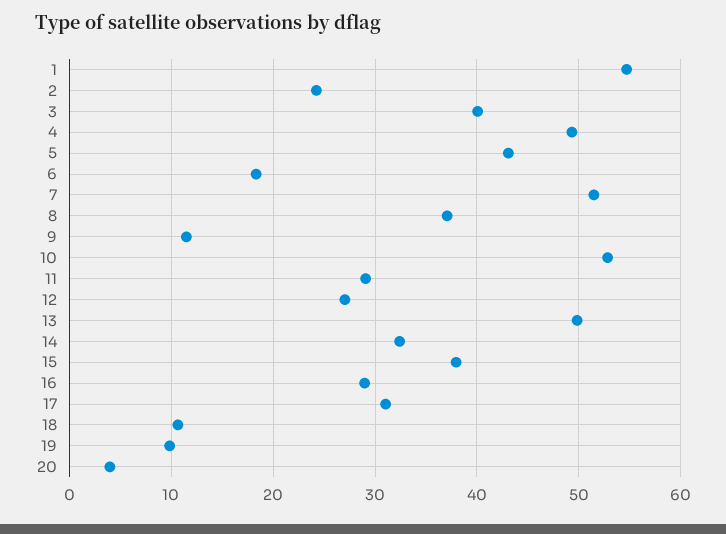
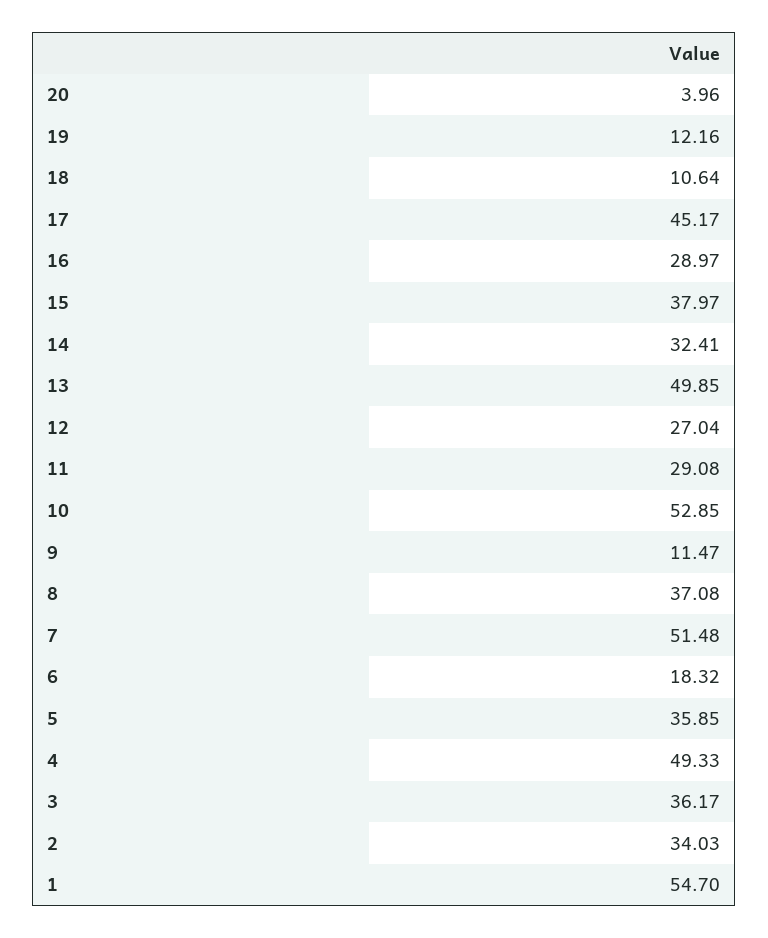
  {
    "1": 54.7,
-   "2": 24,
+   "2": 34.03,
-   "3": 40,
+   "3": 36.17,
    "4": 49.33,
-   "5": 43,
+   "5": 35.85,
    "6": 18.32,
    "7": 51.48,
    "8": 37.08,
    "9": 11.47,
    "10": 52.85,
    "11": 29.08,
    "12": 27.04,
    "13": 49.85,
    "14": 32.41,
    "15": 37.97,
    "16": 28.97,
-   "17": 31,
+   "17": 45.17,
    "18": 10.64,
-   "19": 10,
+   "19": 12.16,
    "20": 3.96
  }

